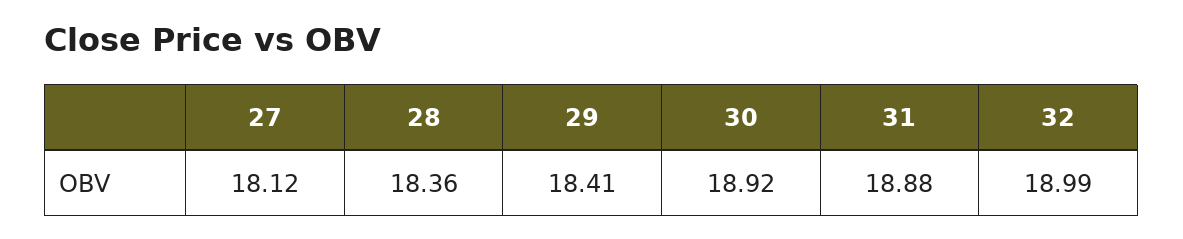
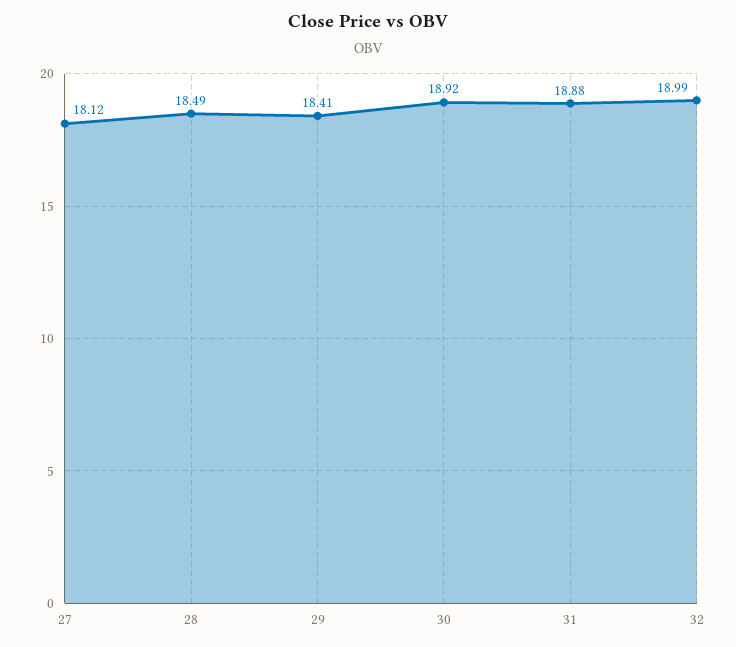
  {
    "27": 18.12,
-   "28": 18.36,
+   "28": 18.49,
    "29": 18.41,
    "30": 18.92,
    "31": 18.88,
    "32": 18.99
  }

